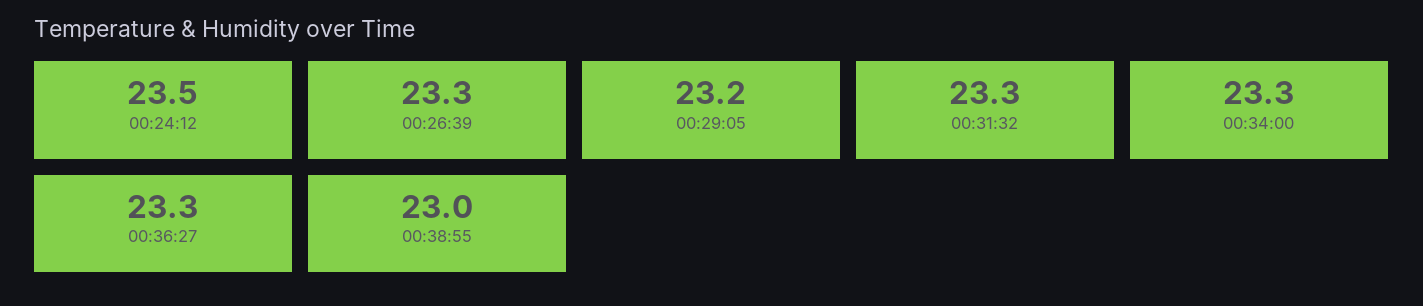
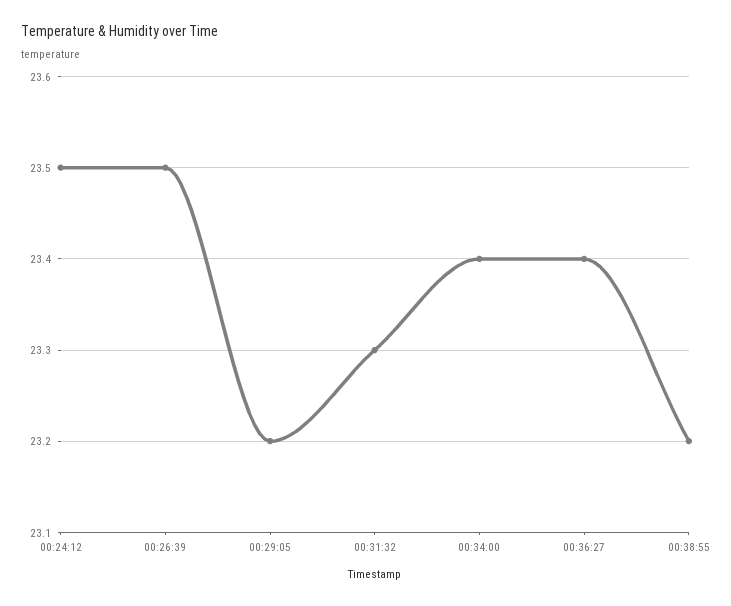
  {
    "00:24:12": 23.5,
-   "00:26:39": 23.3,
+   "00:26:39": 23.5,
    "00:29:05": 23.2,
    "00:31:32": 23.3,
-   "00:34:00": 23.3,
+   "00:34:00": 23.4,
-   "00:36:27": 23.3,
+   "00:36:27": 23.4,
-   "00:38:55": 23
+   "00:38:55": 23.2
  }

